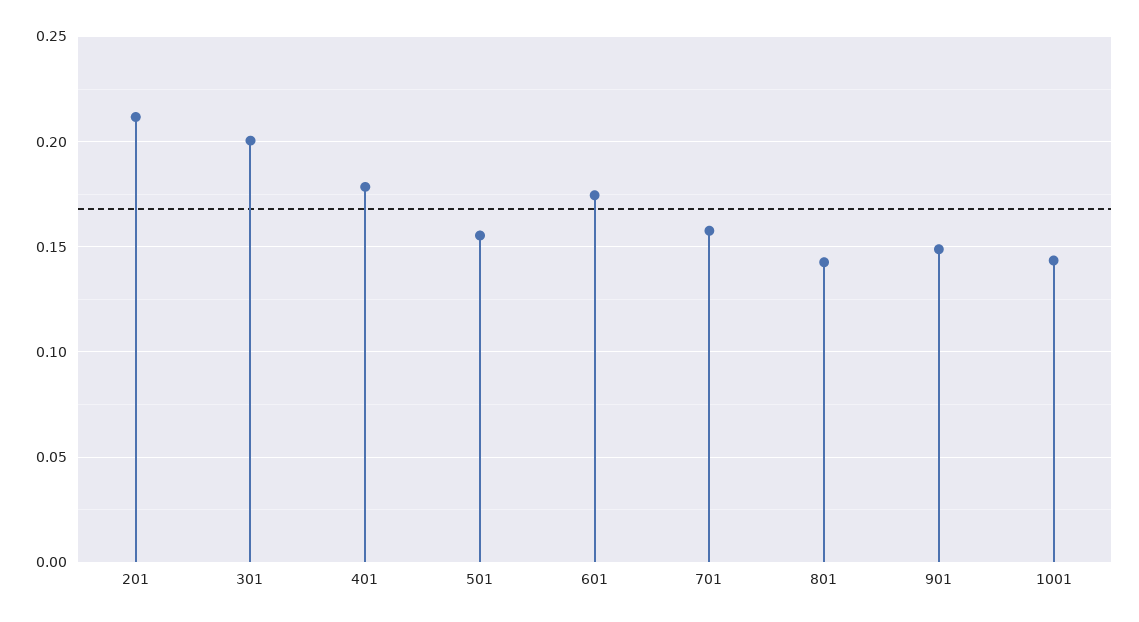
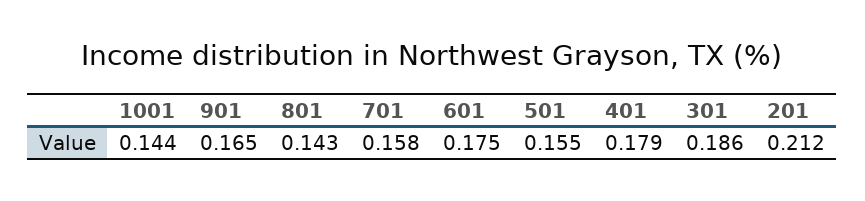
  {
    "201": 0.212,
-   "301": 0.2,
+   "301": 0.186,
    "401": 0.179,
    "501": 0.155,
    "601": 0.175,
    "701": 0.158,
    "801": 0.143,
-   "901": 0.15,
+   "901": 0.165,
    "1001": 0.144
  }

